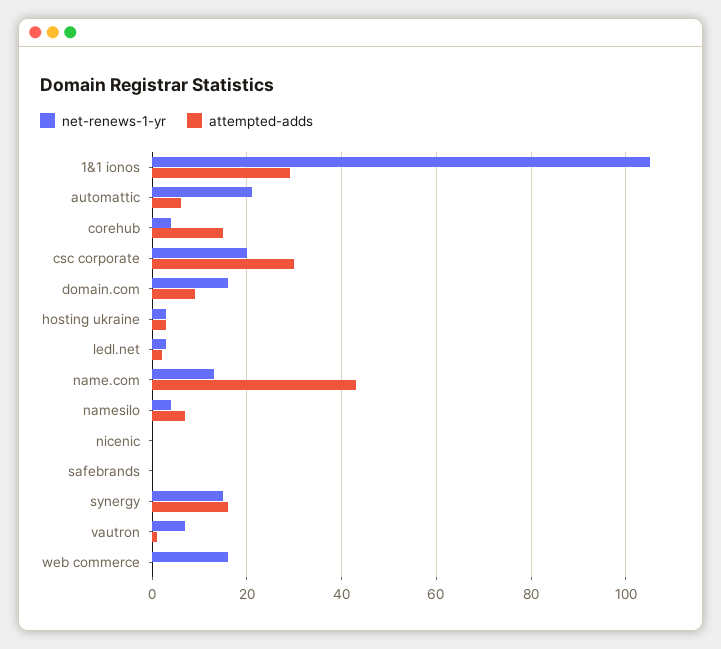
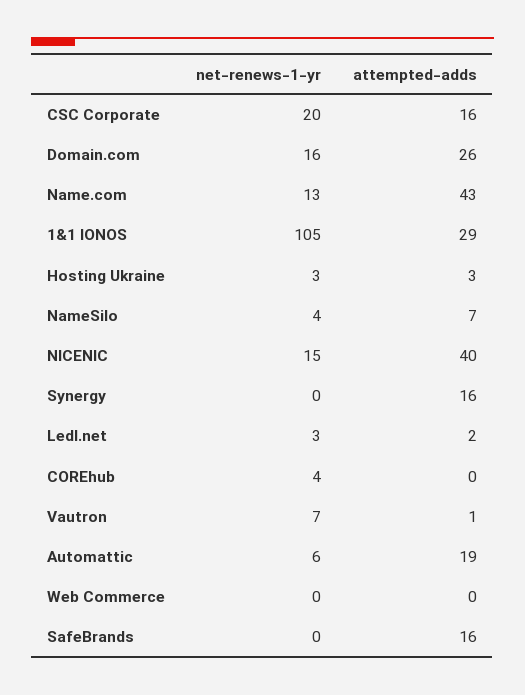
  {
    "net-renews-1-yr": {
      "1&1 ionos": 105,
-     "automattic": 20,
+     "automattic": 6,
      "corehub": 4,
      "csc corporate": 20,
      "domain.com": 16,
      "hosting ukraine": 3,
      "ledl.net": 3,
      "name.com": 13,
      "namesilo": 4,
-     "nicenic": 0,
+     "nicenic": 15,
      "safebrands": 0,
-     "synergy": 15,
+     "synergy": 0,
      "vautron": 7,
-     "web commerce": 15
+     "web commerce": 0
    },
    "attempted-adds": {
      "1&1 ionos": 29,
-     "automattic": 5,
+     "automattic": 19,
-     "corehub": 15,
+     "corehub": 0,
-     "csc corporate": 30,
+     "csc corporate": 16,
-     "domain.com": 10,
+     "domain.com": 26,
      "hosting ukraine": 3,
      "ledl.net": 2,
      "name.com": 43,
      "namesilo": 7,
-     "nicenic": 0,
+     "nicenic": 40,
-     "safebrands": 0,
+     "safebrands": 16,
      "synergy": 16,
      "vautron": 1,
      "web commerce": 0
    }
  }

